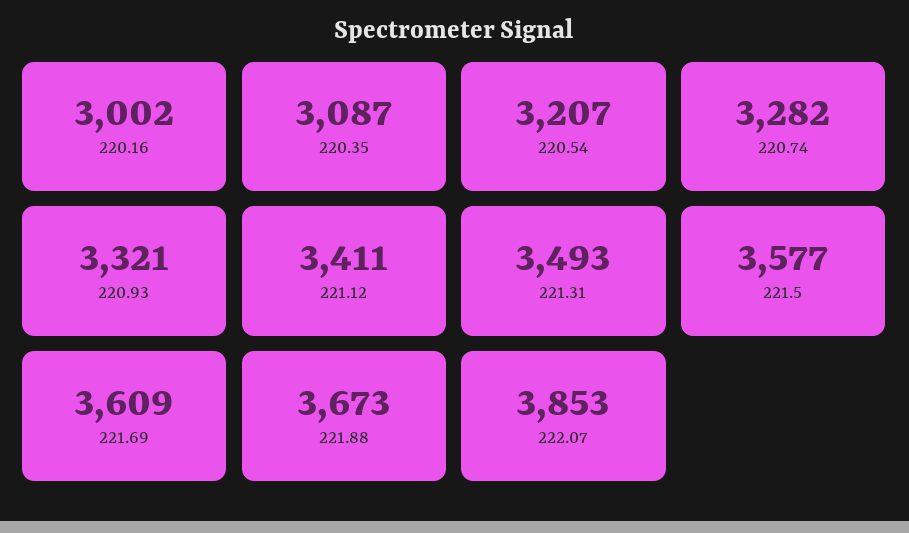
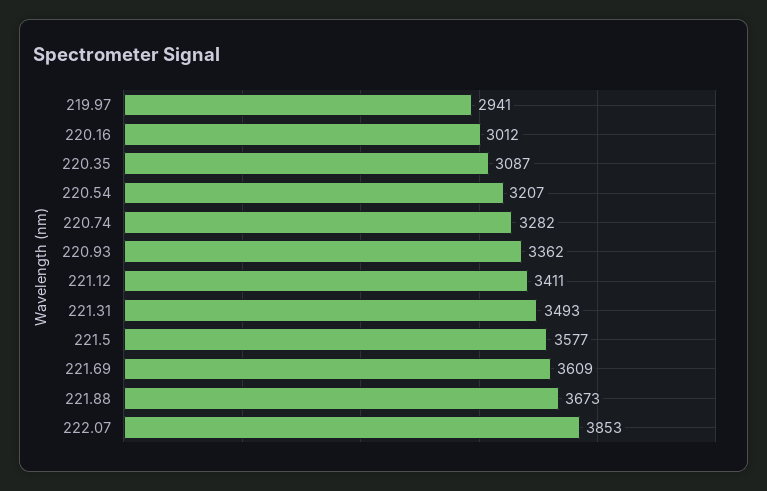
  {
-   "220.16": 3002,
+   "220.16": 3012,
    "220.35": 3087,
    "220.54": 3207,
    "220.74": 3282,
-   "220.93": 3321,
+   "220.93": 3362,
    "221.12": 3411,
    "221.31": 3493,
    "221.5": 3577,
    "221.69": 3609,
    "221.88": 3673,
-   "222.07": 3853
+   "222.07": 3853,
+   "219.97": 2941
  }

